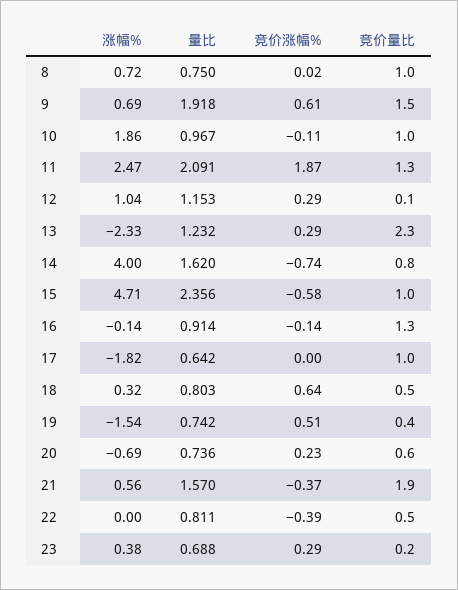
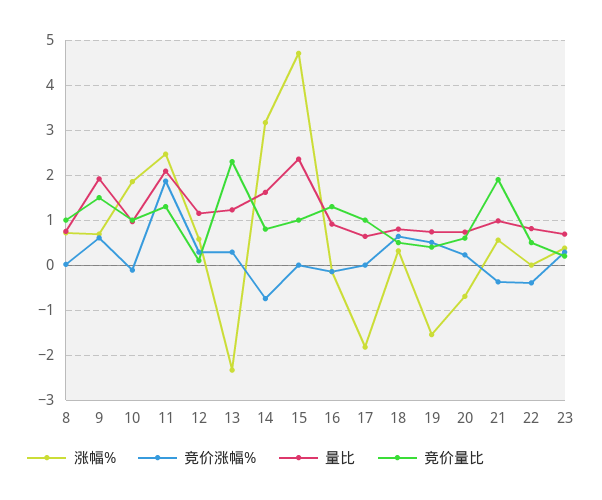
  {
    "涨幅%": {
      "8": 0.72,
      "9": 0.69,
      "10": 1.86,
      "11": 2.47,
-     "12": 1.04,
+     "12": 0.6,
      "13": -2.33,
-     "14": 4,
+     "14": 3.2,
      "15": 4.71,
      "16": -0.14,
      "17": -1.82,
      "18": 0.32,
      "19": -1.54,
      "20": -0.69,
      "21": 0.56,
      "22": 0,
      "23": 0.38
    },
    "量比": {
      "8": 0.75,
      "9": 1.918,
      "10": 0.967,
      "11": 2.091,
      "12": 1.153,
      "13": 1.232,
      "14": 1.62,
      "15": 2.356,
      "16": 0.914,
      "17": 0.642,
      "18": 0.803,
      "19": 0.742,
      "20": 0.736,
-     "21": 1.57,
+     "21": 1,
      "22": 0.811,
      "23": 0.688
    },
    "竞价涨幅%": {
      "8": 0.02,
      "9": 0.61,
      "10": -0.11,
      "11": 1.87,
      "12": 0.29,
      "13": 0.29,
      "14": -0.74,
-     "15": -0.58,
+     "15": 0,
      "16": -0.14,
      "17": 0,
      "18": 0.64,
      "19": 0.51,
      "20": 0.23,
      "21": -0.37,
      "22": -0.39,
      "23": 0.29
    },
    "竞价量比": {
      "8": 1,
      "9": 1.5,
      "10": 1,
      "11": 1.3,
      "12": 0.1,
      "13": 2.3,
      "14": 0.8,
      "15": 1,
      "16": 1.3,
      "17": 1,
      "18": 0.5,
      "19": 0.4,
      "20": 0.6,
      "21": 1.9,
      "22": 0.5,
      "23": 0.2
    }
  }

